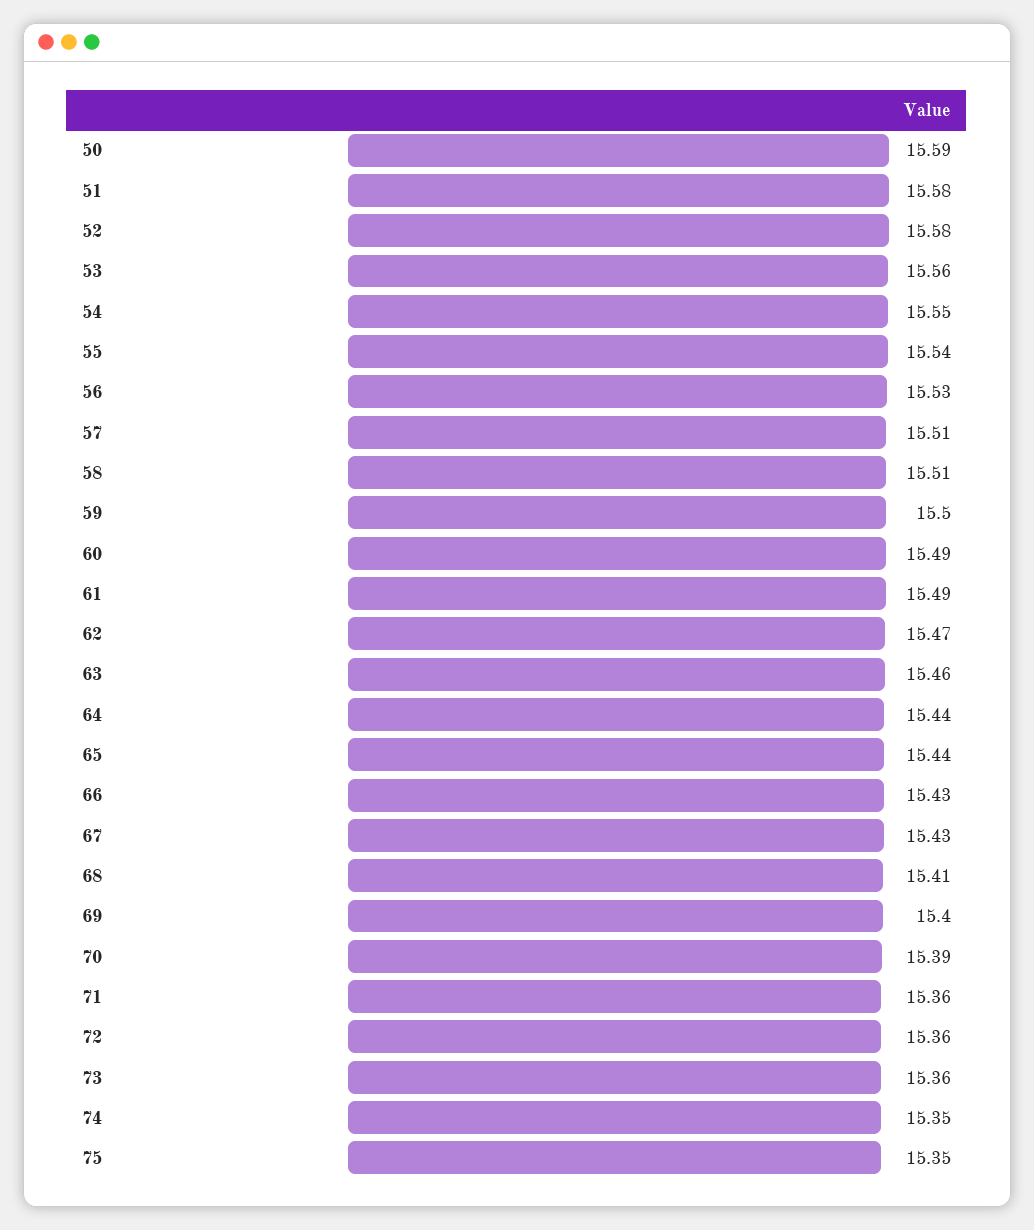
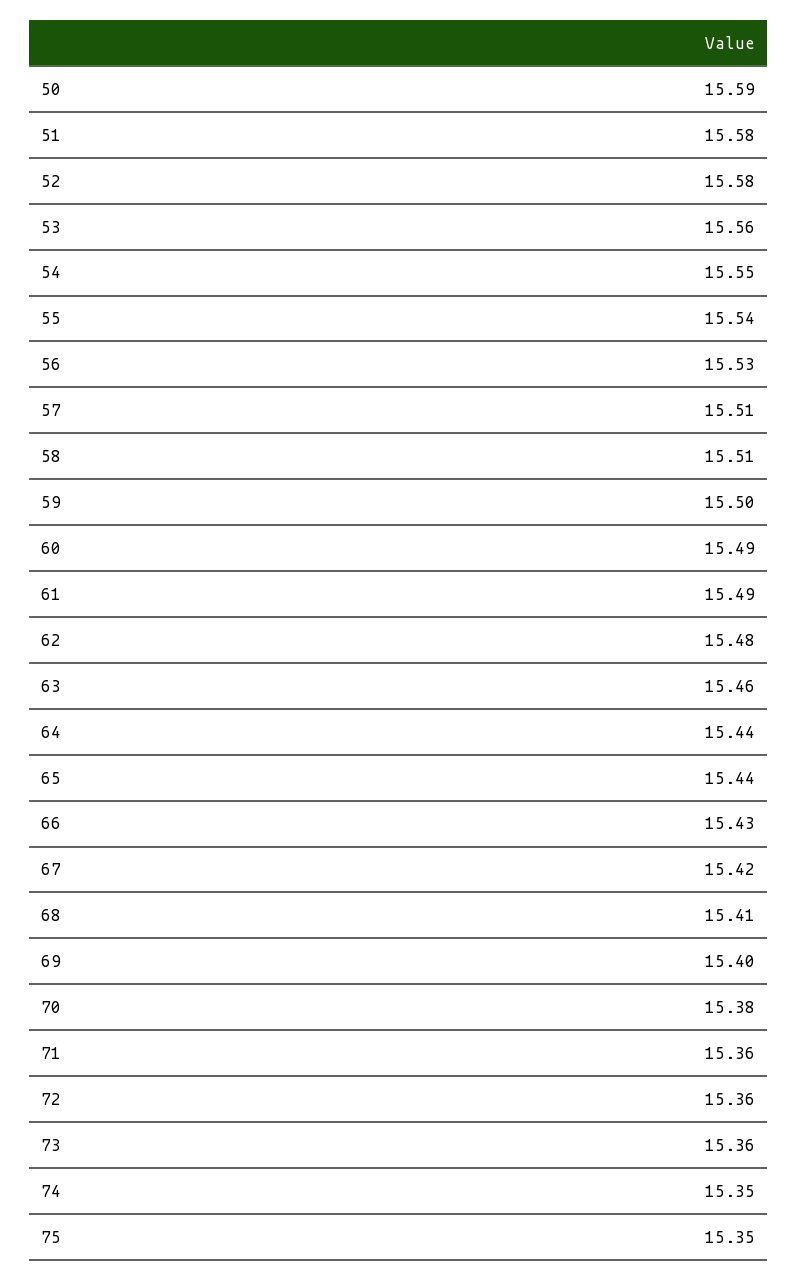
  {
    "50": 15.59,
    "51": 15.58,
    "52": 15.58,
    "53": 15.56,
    "54": 15.55,
    "55": 15.54,
    "56": 15.53,
    "57": 15.51,
    "58": 15.51,
    "59": 15.5,
    "60": 15.49,
    "61": 15.49,
-   "62": 15.47,
+   "62": 15.48,
    "63": 15.46,
    "64": 15.44,
    "65": 15.44,
    "66": 15.43,
-   "67": 15.43,
+   "67": 15.42,
    "68": 15.41,
    "69": 15.4,
-   "70": 15.39,
+   "70": 15.38,
    "71": 15.36,
    "72": 15.36,
    "73": 15.36,
    "74": 15.35,
    "75": 15.35
  }

